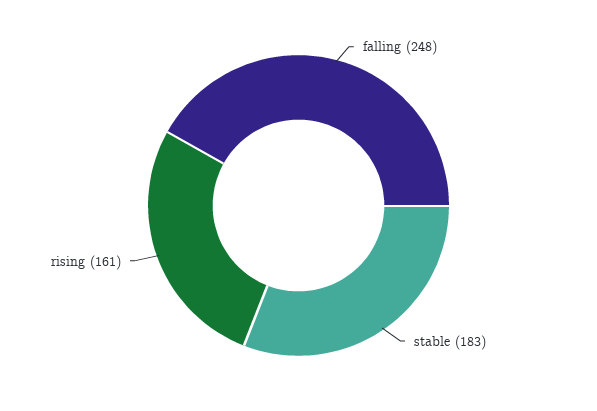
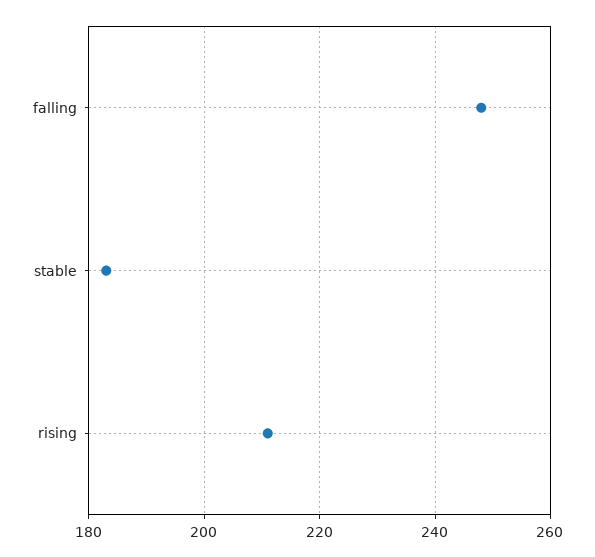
  {
    "falling": 248,
    "stable": 183,
-   "rising": 161
+   "rising": 210
  }

